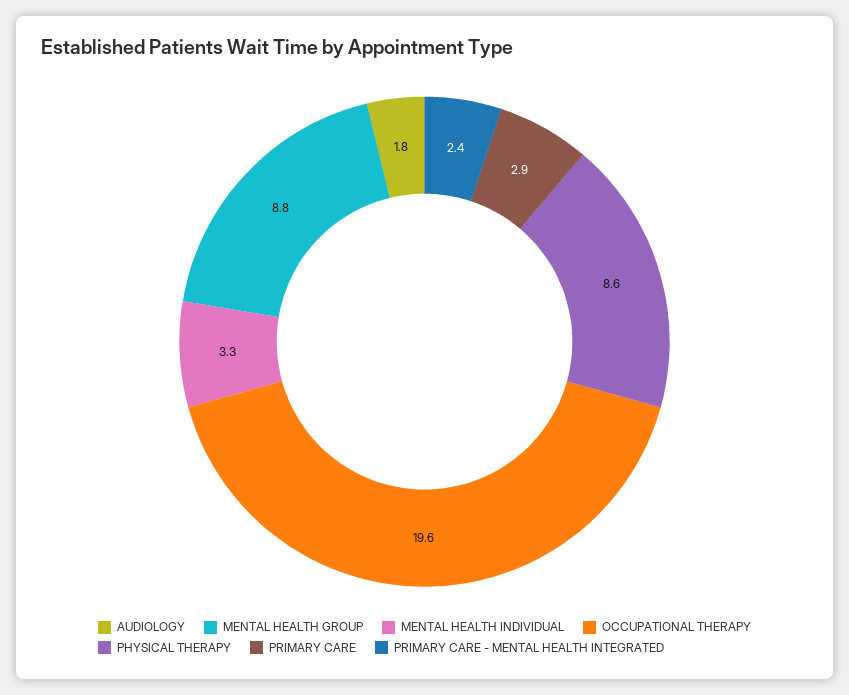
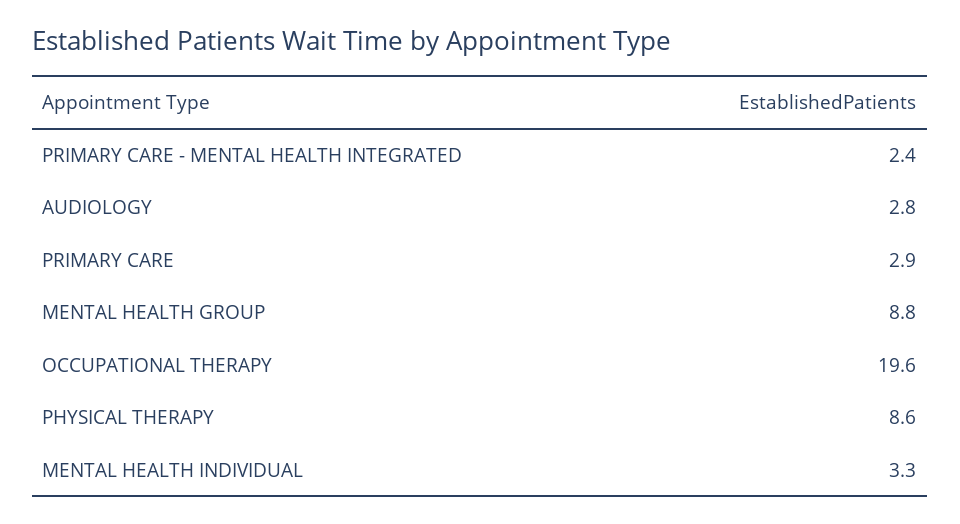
  {
-   "AUDIOLOGY": 1.8,
+   "AUDIOLOGY": 2.8,
    "MENTAL HEALTH GROUP": 8.8,
    "MENTAL HEALTH INDIVIDUAL": 3.3,
    "OCCUPATIONAL THERAPY": 19.6,
    "PHYSICAL THERAPY": 8.6,
    "PRIMARY CARE": 2.9,
    "PRIMARY CARE - MENTAL HEALTH INTEGRATED": 2.4
  }

